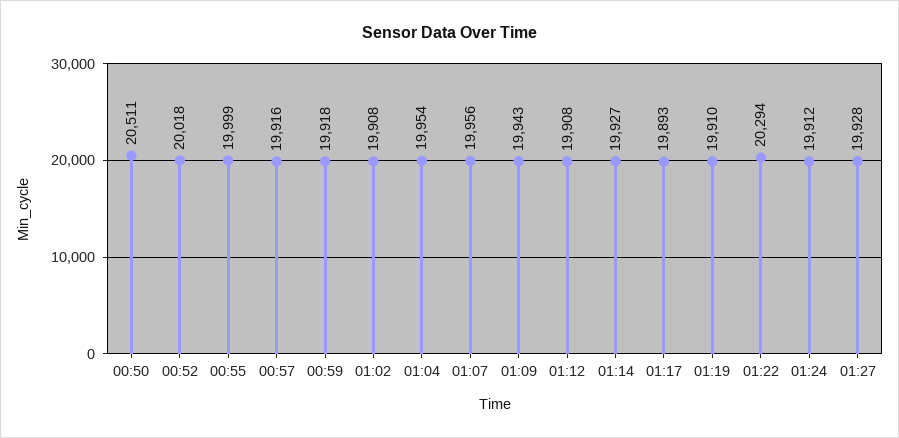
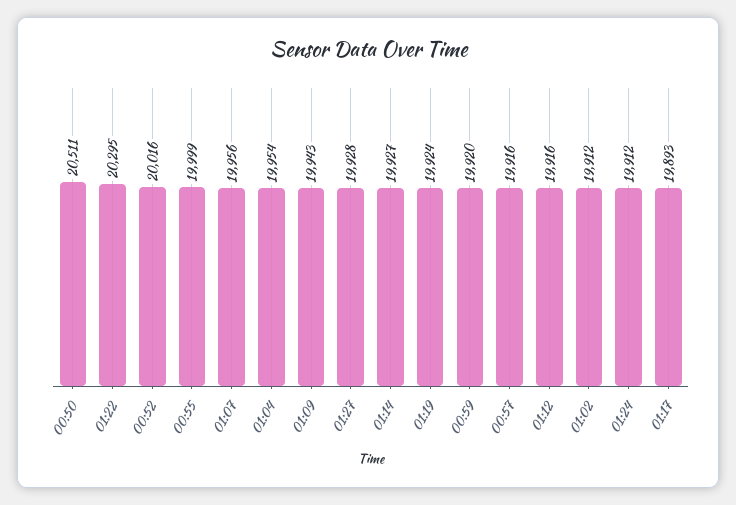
  {
    "00:50": 20511,
-   "00:52": 20018,
+   "00:52": 20016,
    "00:55": 19999,
    "00:57": 19916,
-   "00:59": 19918,
+   "00:59": 19920,
-   "01:02": 19908,
+   "01:02": 19912,
    "01:04": 19954,
    "01:07": 19956,
    "01:09": 19943,
-   "01:12": 19908,
+   "01:12": 19916,
    "01:14": 19927,
    "01:17": 19893,
-   "01:19": 19910,
+   "01:19": 19924,
-   "01:22": 20294,
+   "01:22": 20295,
    "01:24": 19912,
    "01:27": 19928
  }

